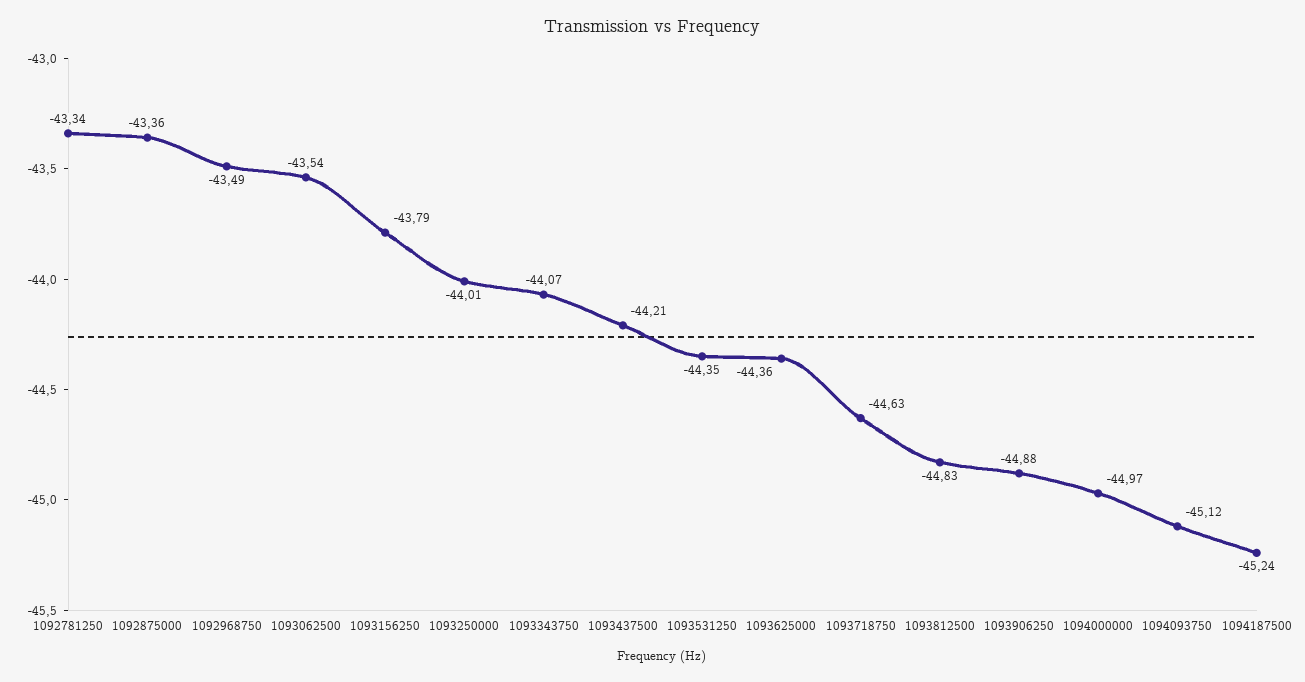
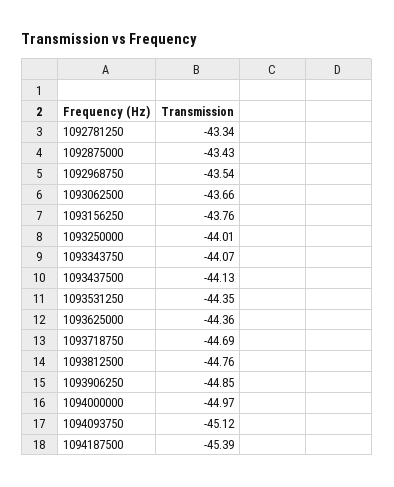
  {
    "1092781250": -43.34,
-   "1092875000": -43.36,
+   "1092875000": -43.43,
-   "1092968750": -43.49,
+   "1092968750": -43.54,
-   "1093062500": -43.54,
+   "1093062500": -43.66,
-   "1093156250": -43.79,
+   "1093156250": -43.76,
    "1093250000": -44.01,
    "1093343750": -44.07,
-   "1093437500": -44.21,
+   "1093437500": -44.13,
    "1093531250": -44.35,
    "1093625000": -44.36,
-   "1093718750": -44.63,
+   "1093718750": -44.69,
-   "1093812500": -44.83,
+   "1093812500": -44.76,
-   "1093906250": -44.88,
+   "1093906250": -44.85,
    "1094000000": -44.97,
    "1094093750": -45.12,
-   "1094187500": -45.24
+   "1094187500": -45.39
  }

